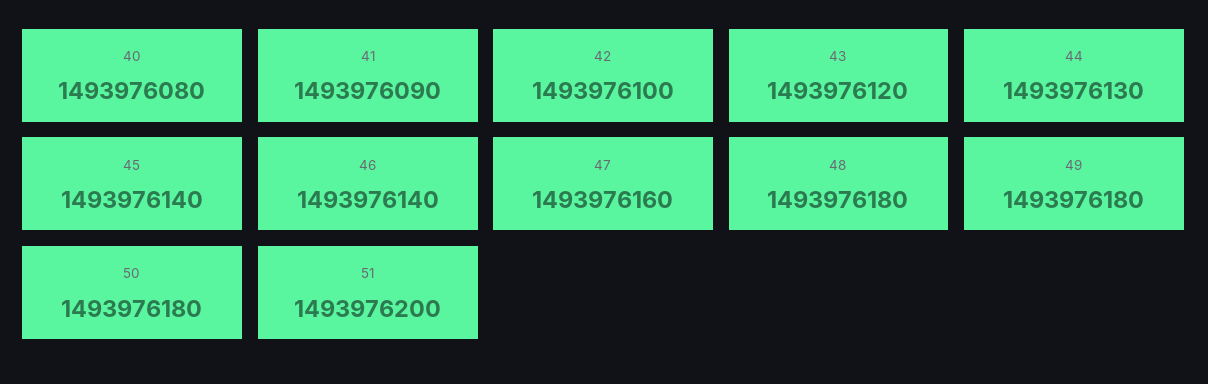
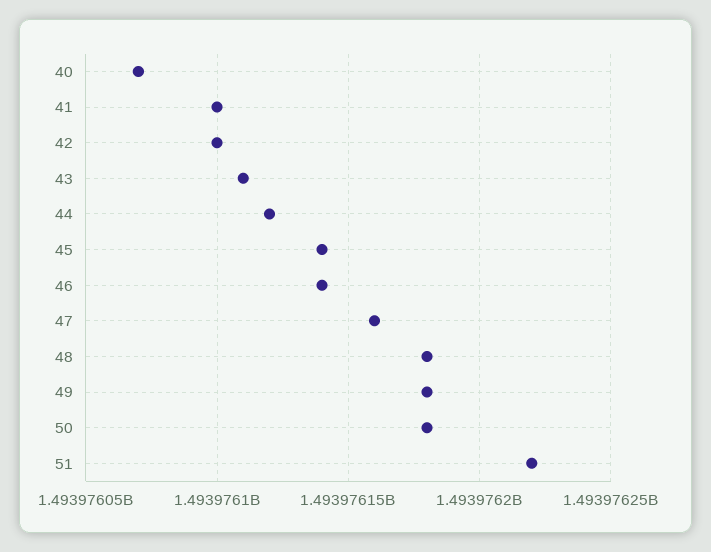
  {
-   "40": 1493976080,
+   "40": 1493976070,
-   "41": 1493976090,
+   "41": 1493976100,
    "42": 1493976100,
-   "43": 1493976120,
+   "43": 1493976110,
-   "44": 1493976130,
+   "44": 1493976120,
    "45": 1493976140,
    "46": 1493976140,
    "47": 1493976160,
    "48": 1493976180,
    "49": 1493976180,
    "50": 1493976180,
-   "51": 1493976200
+   "51": 1493976220
  }

